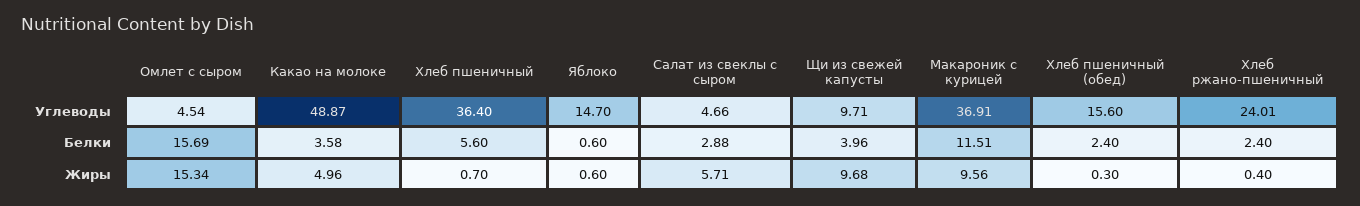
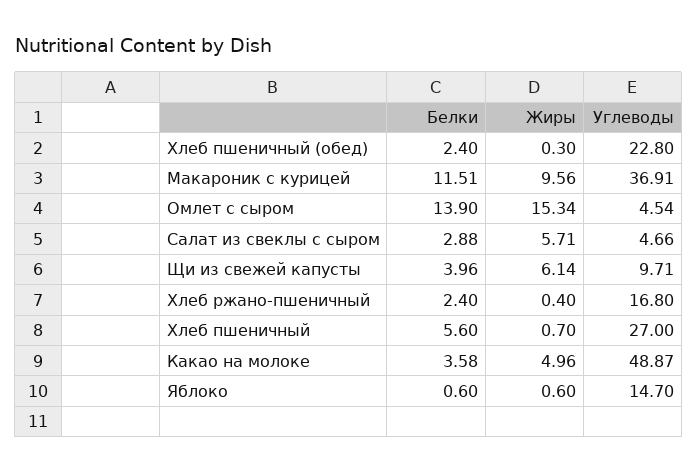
  {
    "Омлет с сыром": {
      "Углеводы": 4.54,
-     "Белки": 15.69,
+     "Белки": 13.9,
      "Жиры": 15.34
    },
    "Какао на молоке": {
      "Углеводы": 48.87,
      "Белки": 3.58,
      "Жиры": 4.96
    },
    "Хлеб пшеничный": {
-     "Углеводы": 36.4,
+     "Углеводы": 27,
      "Белки": 5.6,
      "Жиры": 0.7
    },
    "Яблоко": {
      "Углеводы": 14.7,
      "Белки": 0.6,
      "Жиры": 0.6
    },
    "Салат из свеклы с сыром": {
      "Углеводы": 4.66,
      "Белки": 2.88,
      "Жиры": 5.71
    },
    "Щи из свежей капусты": {
      "Углеводы": 9.71,
      "Белки": 3.96,
-     "Жиры": 9.68
+     "Жиры": 6.14
    },
    "Макароник с курицей": {
      "Углеводы": 36.91,
      "Белки": 11.51,
      "Жиры": 9.56
    },
    "Хлеб пшеничный (обед)": {
-     "Углеводы": 15.6,
+     "Углеводы": 22.8,
      "Белки": 2.4,
      "Жиры": 0.3
    },
    "Хлеб ржано-пшеничный": {
-     "Углеводы": 24.01,
+     "Углеводы": 16.8,
      "Белки": 2.4,
      "Жиры": 0.4
    }
  }

